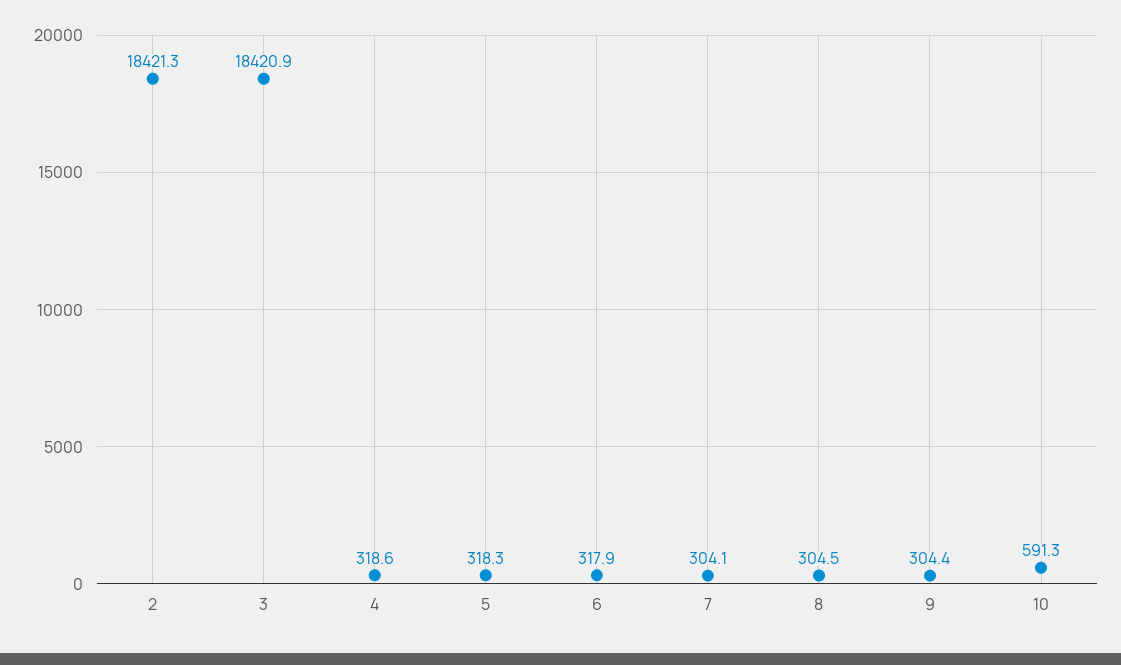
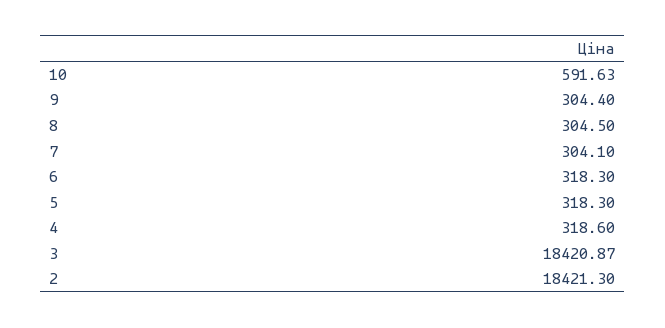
  {
    "2": 18421.3,
    "3": 18420.87,
    "4": 318.6,
    "5": 318.3,
-   "6": 317.9,
+   "6": 318.3,
    "7": 304.1,
    "8": 304.5,
    "9": 304.4,
-   "10": 591.3
+   "10": 591.63
  }

